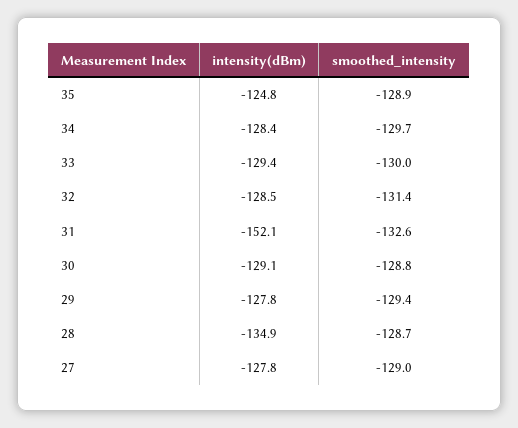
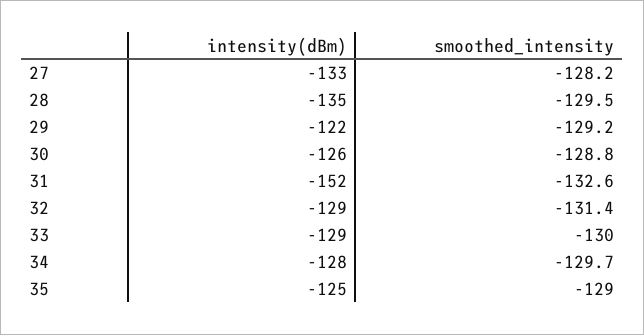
  {
    "intensity(dBm)": {
      "35": -124.8,
      "34": -128.4,
      "33": -129.4,
      "32": -128.5,
      "31": -152.1,
-     "30": -129.1,
+     "30": -126,
-     "29": -127.8,
+     "29": -122,
      "28": -134.9,
-     "27": -127.8
+     "27": -133
    },
    "smoothed_intensity": {
-     "35": -128.9,
+     "35": -129,
      "34": -129.7,
      "33": -130,
      "32": -131.4,
      "31": -132.6,
      "30": -128.8,
-     "29": -129.4,
+     "29": -129.2,
-     "28": -128.7,
+     "28": -129.5,
-     "27": -129
+     "27": -128.2
    }
  }

